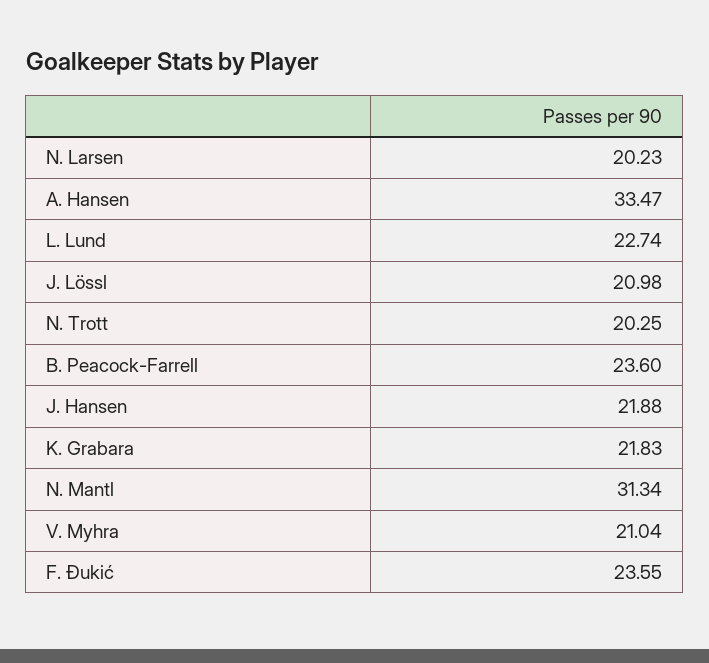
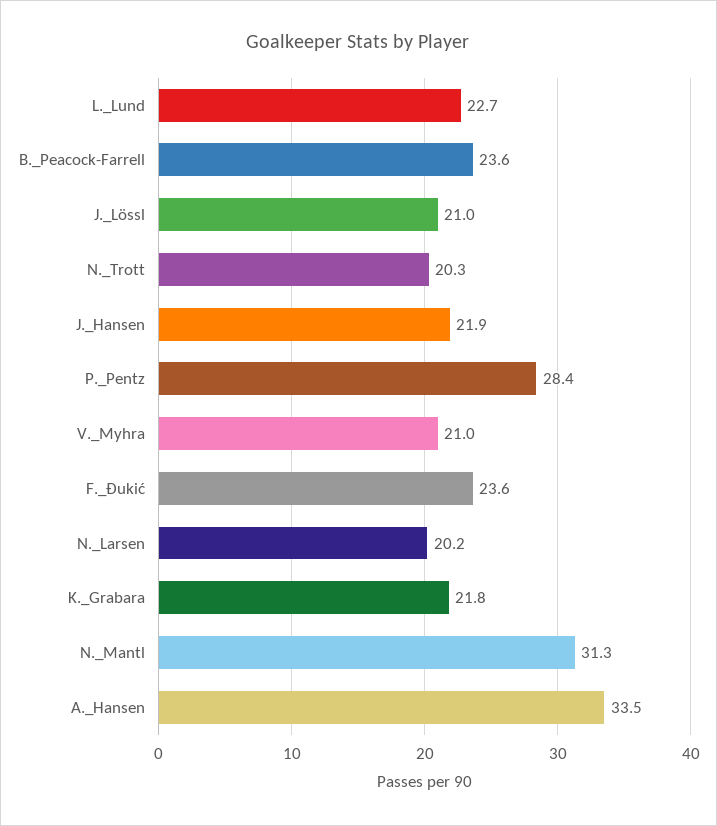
  {
    "N. Larsen": 20.23,
    "A. Hansen": 33.47,
    "L. Lund": 22.74,
    "J. Lössl": 20.98,
    "N. Trott": 20.25,
    "B. Peacock-Farrell": 23.6,
    "J. Hansen": 21.88,
    "K. Grabara": 21.83,
    "N. Mantl": 31.34,
    "V. Myhra": 21.04,
-   "F. Đukić": 23.55
+   "F. Đukić": 23.55,
+   "P._Pentz": 28.4
  }

